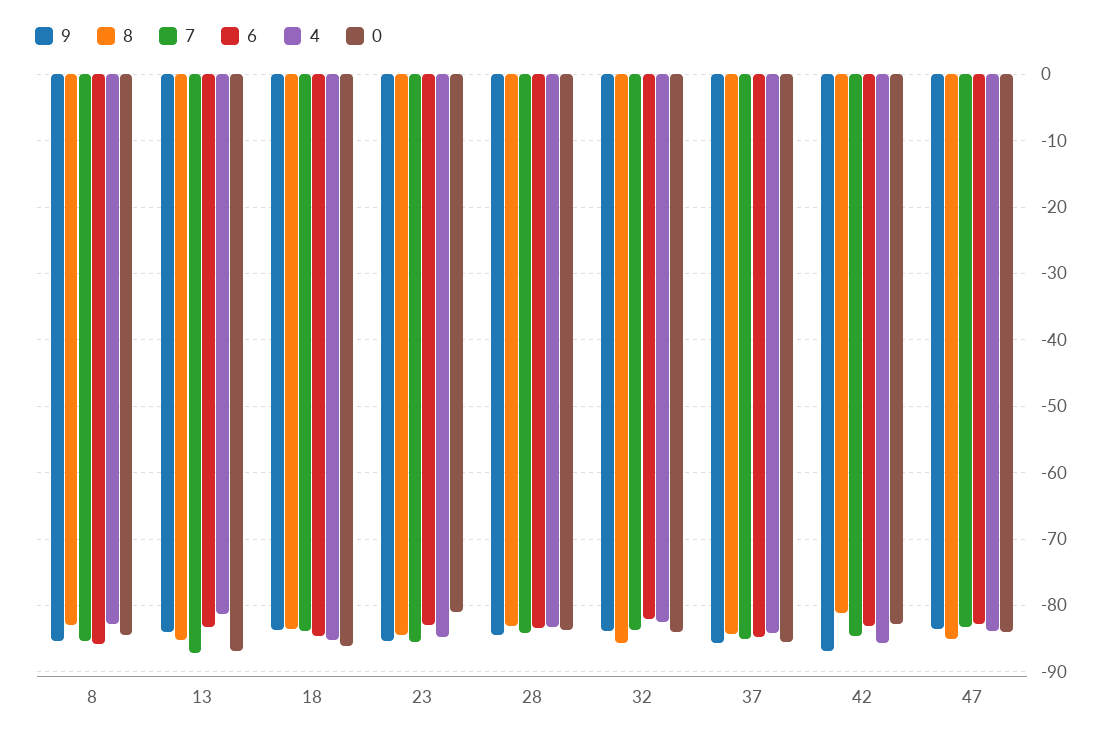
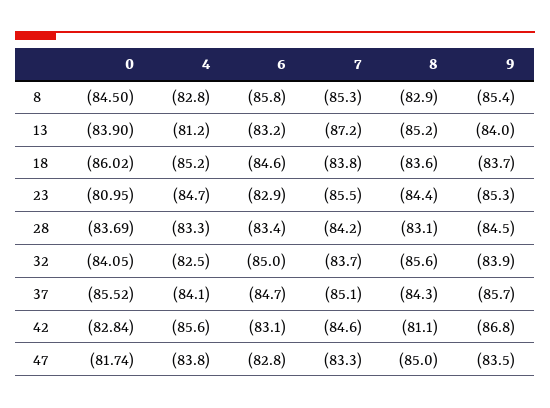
  {
    "9": {
      "8": -85.4,
      "13": -84,
      "18": -83.7,
      "23": -85.3,
      "28": -84.5,
      "32": -83.9,
      "37": -85.7,
      "42": -86.8,
      "47": -83.5
    },
    "8": {
      "8": -82.9,
      "13": -85.2,
      "18": -83.6,
      "23": -84.4,
      "28": -83.1,
      "32": -85.6,
      "37": -84.3,
      "42": -81.1,
      "47": -85
    },
    "7": {
      "8": -85.3,
      "13": -87.2,
      "18": -83.8,
      "23": -85.5,
      "28": -84.2,
      "32": -83.7,
      "37": -85.1,
      "42": -84.6,
      "47": -83.3
    },
    "6": {
      "8": -85.8,
      "13": -83.2,
      "18": -84.6,
      "23": -82.9,
      "28": -83.4,
-     "32": -82,
+     "32": -85,
      "37": -84.7,
      "42": -83.1,
      "47": -82.8
    },
    "4": {
      "8": -82.8,
      "13": -81.2,
      "18": -85.2,
      "23": -84.7,
      "28": -83.3,
      "32": -82.5,
      "37": -84.1,
      "42": -85.6,
      "47": -83.8
    },
    "0": {
      "8": -84.5,
-     "13": -87,
+     "13": -83.9,
      "18": -86.02,
      "23": -80.95,
      "28": -83.69,
      "32": -84.05,
      "37": -85.52,
      "42": -82.84,
-     "47": -84
+     "47": -81.74
    }
  }

